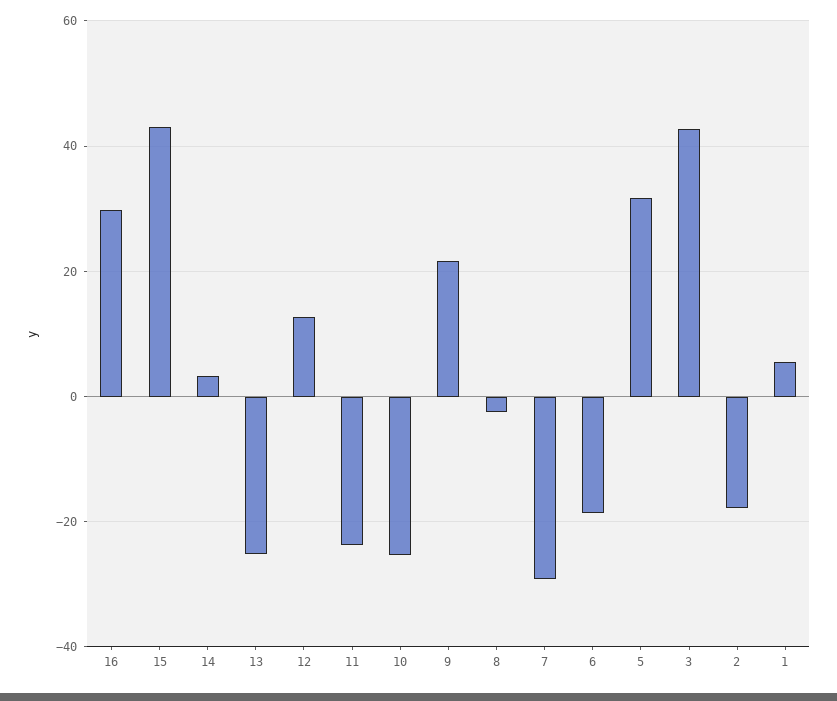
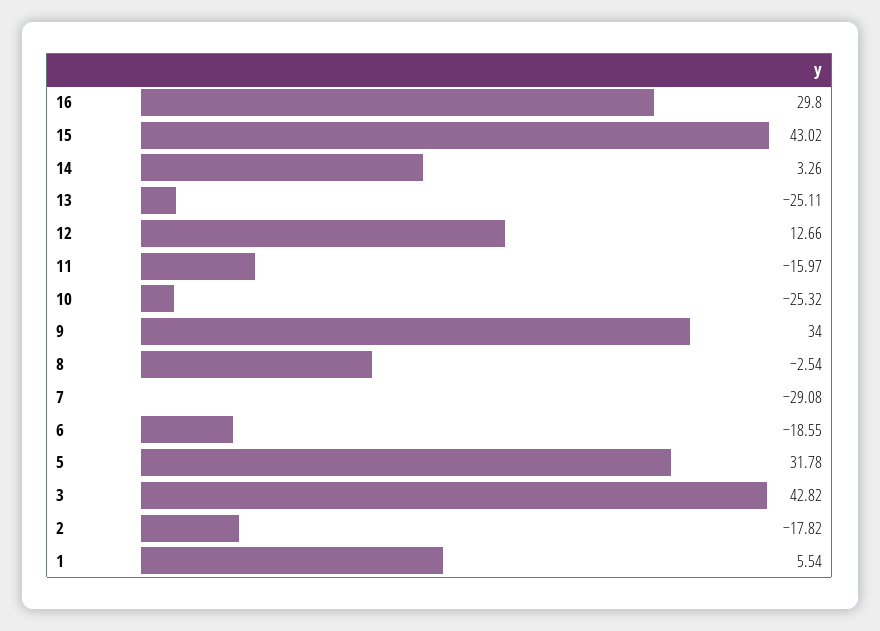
  {
    "16": 29.8,
    "15": 43.02,
    "14": 3.26,
    "13": -25.11,
    "12": 12.66,
-   "11": -24,
+   "11": -15.97,
    "10": -25.32,
-   "9": 22,
+   "9": 34,
    "8": -2.54,
    "7": -29.08,
    "6": -18.55,
    "5": 31.78,
    "3": 42.82,
    "2": -17.82,
    "1": 5.54
  }

